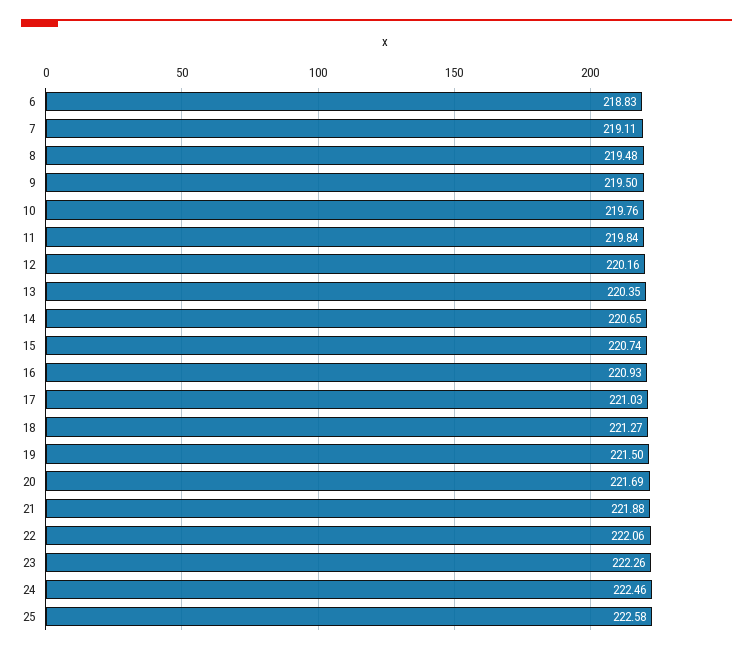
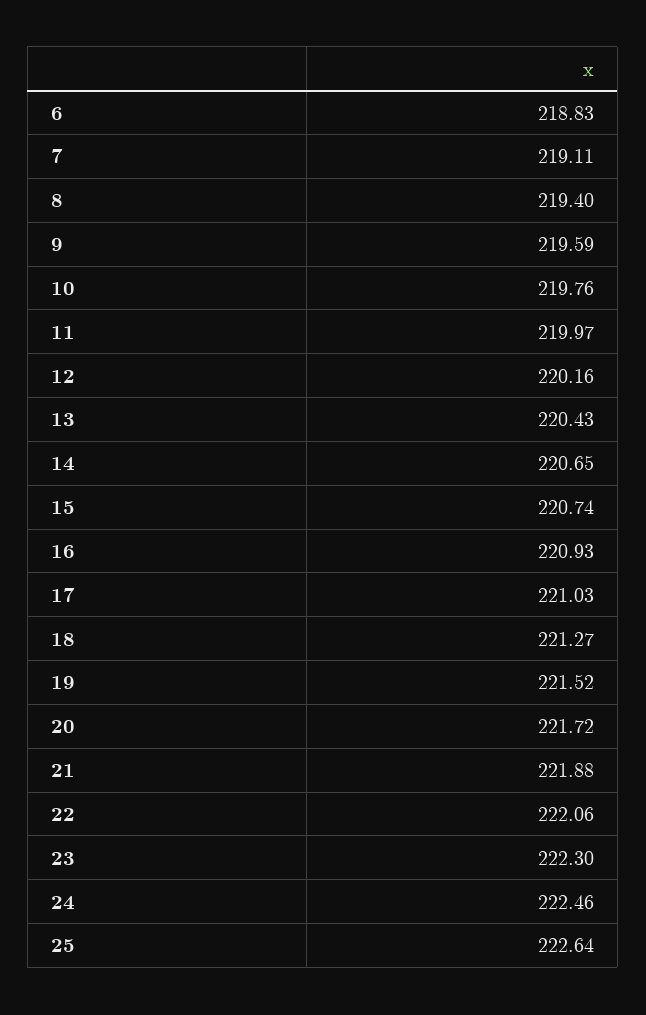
  {
    "6": 218.83,
    "7": 219.11,
-   "8": 219.48,
+   "8": 219.4,
-   "9": 219.5,
+   "9": 219.59,
    "10": 219.76,
-   "11": 219.84,
+   "11": 219.97,
    "12": 220.16,
-   "13": 220.35,
+   "13": 220.43,
    "14": 220.65,
    "15": 220.74,
    "16": 220.93,
    "17": 221.03,
    "18": 221.27,
-   "19": 221.5,
+   "19": 221.52,
-   "20": 221.69,
+   "20": 221.72,
    "21": 221.88,
    "22": 222.06,
-   "23": 222.26,
+   "23": 222.3,
    "24": 222.46,
-   "25": 222.58
+   "25": 222.64
  }

